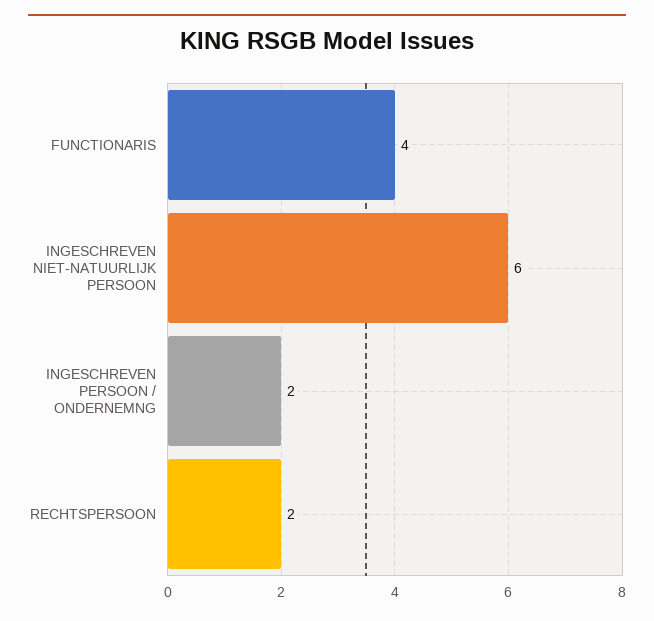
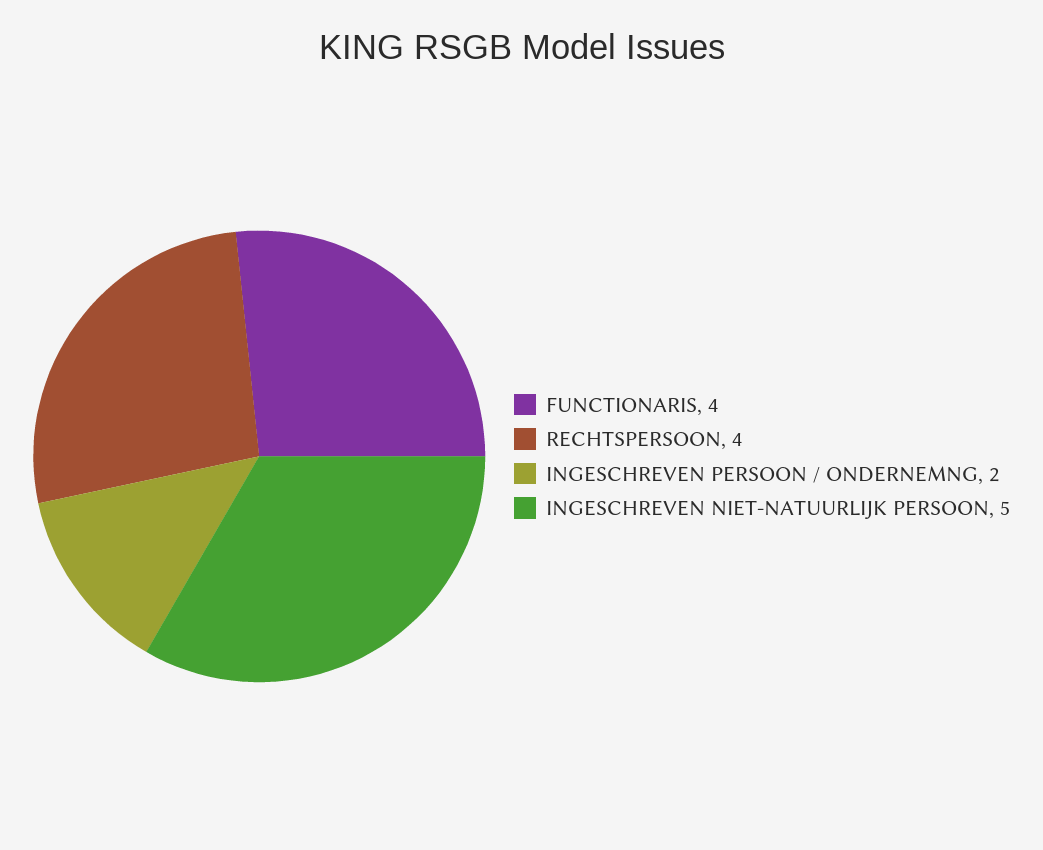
  {
    "FUNCTIONARIS": 4,
-   "INGESCHREVEN NIET-NATUURLIJK PERSOON": 6,
+   "INGESCHREVEN NIET-NATUURLIJK PERSOON": 5,
    "INGESCHREVEN PERSOON / ONDERNEMNG": 2,
-   "RECHTSPERSOON": 2
+   "RECHTSPERSOON": 4
  }

